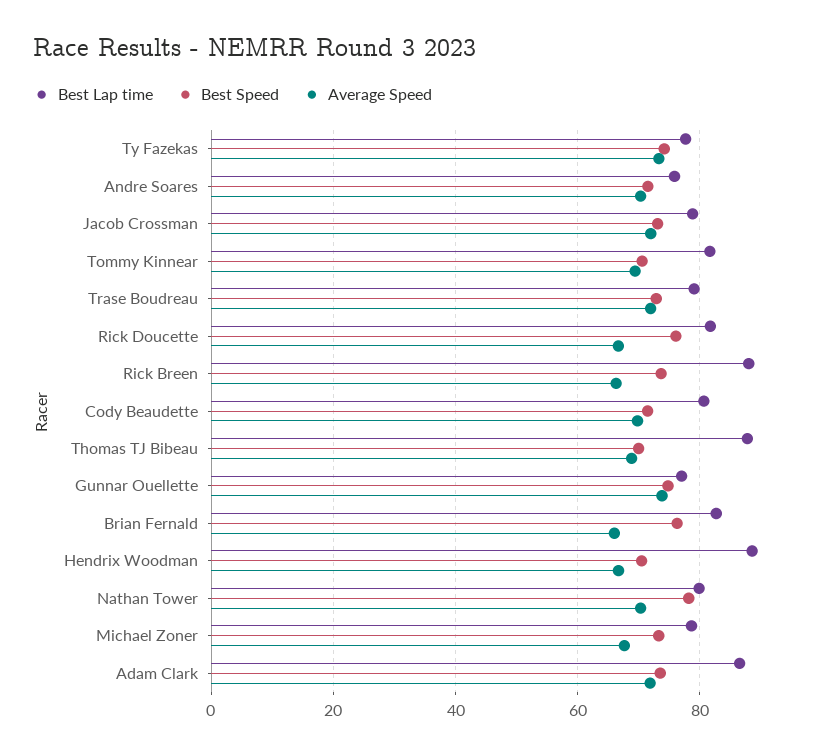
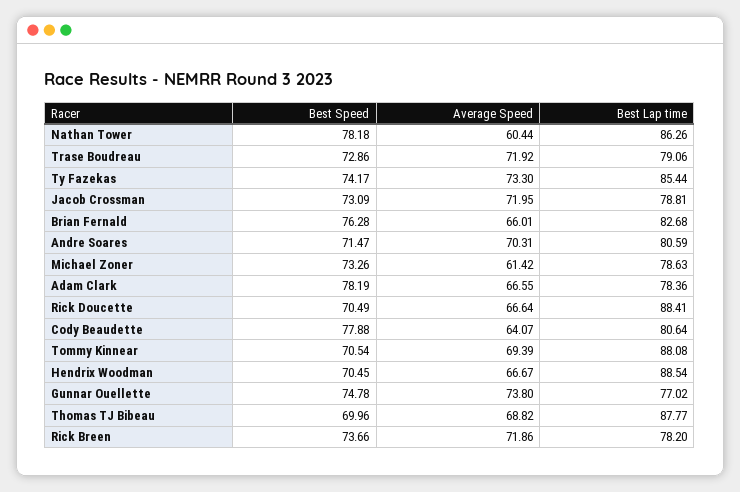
  {
    "Best Lap time": {
-     "Ty Fazekas": 78,
+     "Ty Fazekas": 85.44,
-     "Andre Soares": 76,
+     "Andre Soares": 80.59,
      "Jacob Crossman": 78.81,
-     "Tommy Kinnear": 82,
+     "Tommy Kinnear": 88.08,
      "Trase Boudreau": 79.06,
-     "Rick Doucette": 82,
+     "Rick Doucette": 88.41,
-     "Rick Breen": 88,
+     "Rick Breen": 78.2,
      "Cody Beaudette": 80.64,
      "Thomas TJ Bibeau": 87.77,
      "Gunnar Ouellette": 77.02,
      "Brian Fernald": 82.68,
      "Hendrix Woodman": 88.54,
-     "Nathan Tower": 80,
+     "Nathan Tower": 86.26,
      "Michael Zoner": 78.63,
-     "Adam Clark": 86
+     "Adam Clark": 78.36
    },
    "Best Speed": {
      "Ty Fazekas": 74.17,
      "Andre Soares": 71.47,
      "Jacob Crossman": 73.09,
      "Tommy Kinnear": 70.54,
      "Trase Boudreau": 72.86,
-     "Rick Doucette": 76,
+     "Rick Doucette": 70.49,
      "Rick Breen": 73.66,
-     "Cody Beaudette": 72,
+     "Cody Beaudette": 77.88,
      "Thomas TJ Bibeau": 69.96,
      "Gunnar Ouellette": 74.78,
      "Brian Fernald": 76.28,
      "Hendrix Woodman": 70.45,
      "Nathan Tower": 78.18,
      "Michael Zoner": 73.26,
-     "Adam Clark": 74
+     "Adam Clark": 78.19
    },
    "Average Speed": {
      "Ty Fazekas": 73.3,
      "Andre Soares": 70.31,
      "Jacob Crossman": 71.95,
      "Tommy Kinnear": 69.39,
      "Trase Boudreau": 71.92,
      "Rick Doucette": 66.64,
-     "Rick Breen": 66,
+     "Rick Breen": 71.86,
-     "Cody Beaudette": 70,
+     "Cody Beaudette": 64.07,
      "Thomas TJ Bibeau": 68.82,
      "Gunnar Ouellette": 73.8,
      "Brian Fernald": 66.01,
      "Hendrix Woodman": 66.67,
-     "Nathan Tower": 70,
+     "Nathan Tower": 60.44,
-     "Michael Zoner": 68,
+     "Michael Zoner": 61.42,
-     "Adam Clark": 72
+     "Adam Clark": 66.55
    }
  }

